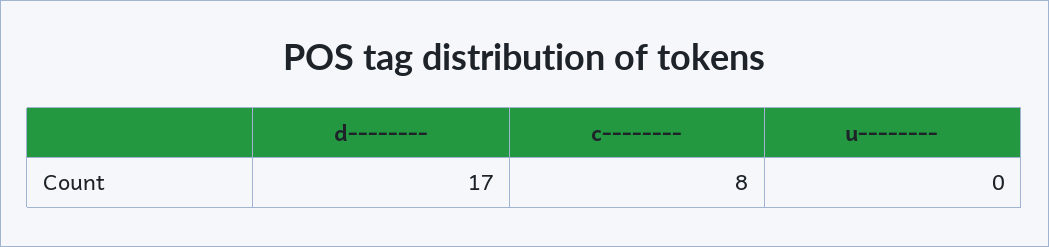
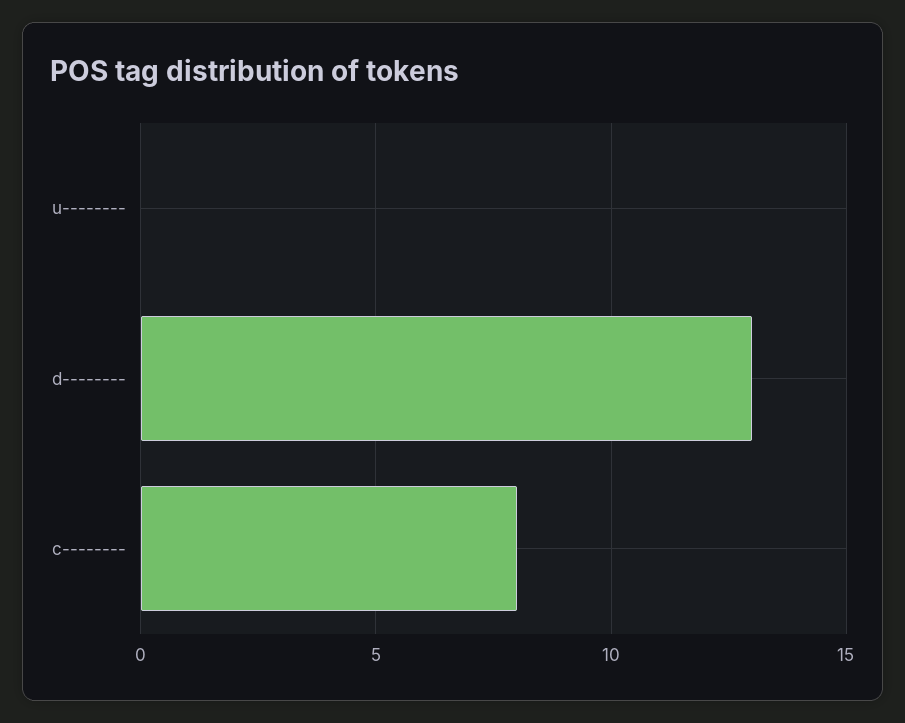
  {
-   "d--------": 17,
+   "d--------": 13,
    "c--------": 8,
    "u--------": 0
  }

